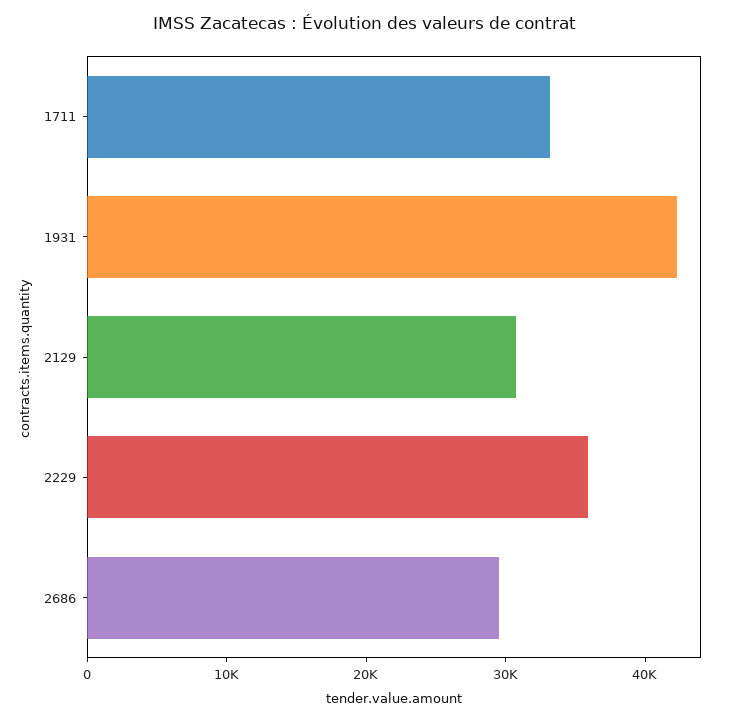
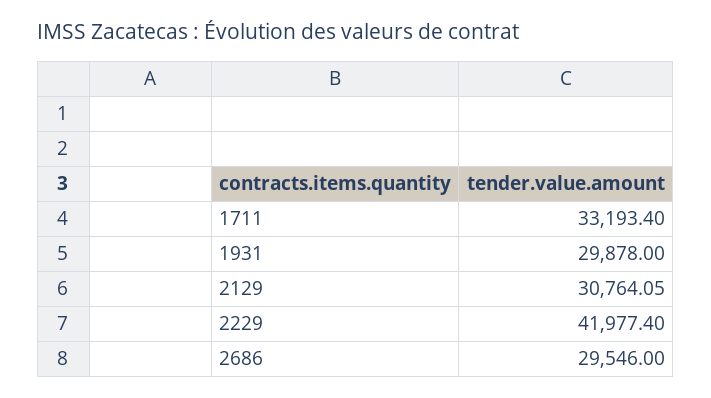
  {
    "1711": 33193.4,
-   "1931": 42000,
+   "1931": 29878,
    "2129": 30764.05,
-   "2229": 36000,
+   "2229": 41977.4,
    "2686": 29546
  }

